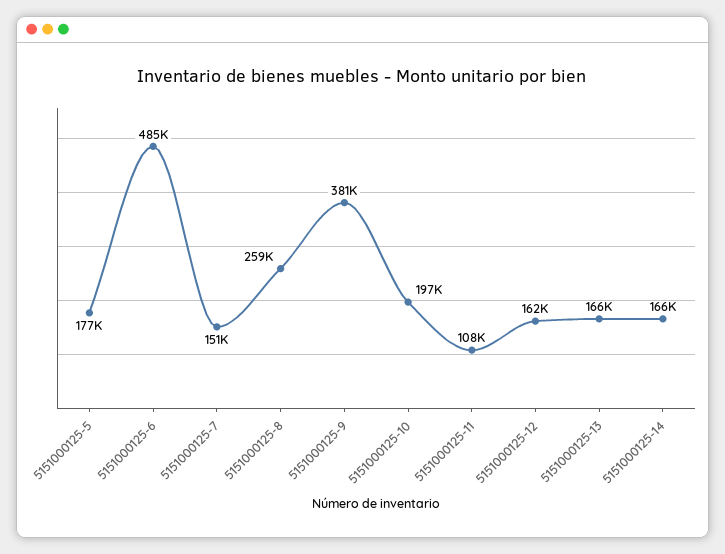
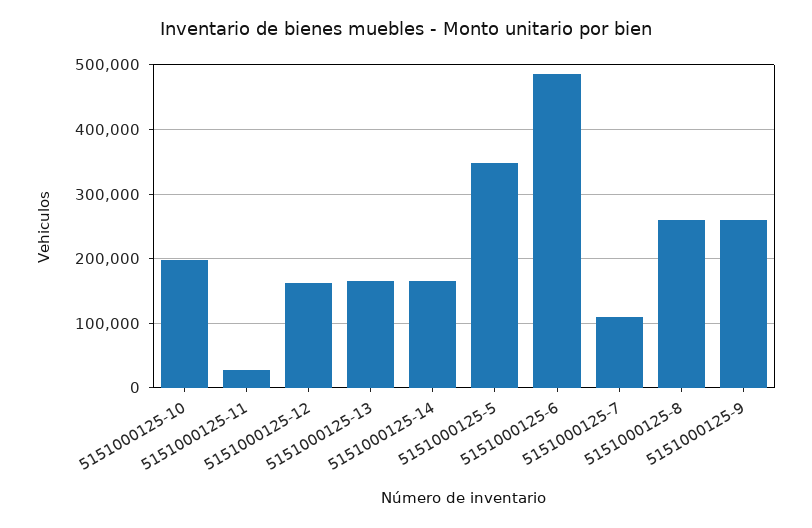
  {
-   "5151000125-5": 177000,
+   "5151000125-5": 350000,
    "5151000125-6": 485000,
-   "5151000125-7": 151000,
+   "5151000125-7": 110000,
    "5151000125-8": 259000,
-   "5151000125-9": 381000,
+   "5151000125-9": 260000,
    "5151000125-10": 197000,
-   "5151000125-11": 108000,
+   "5151000125-11": 30000,
    "5151000125-12": 162000,
    "5151000125-13": 166000,
    "5151000125-14": 166000
  }

